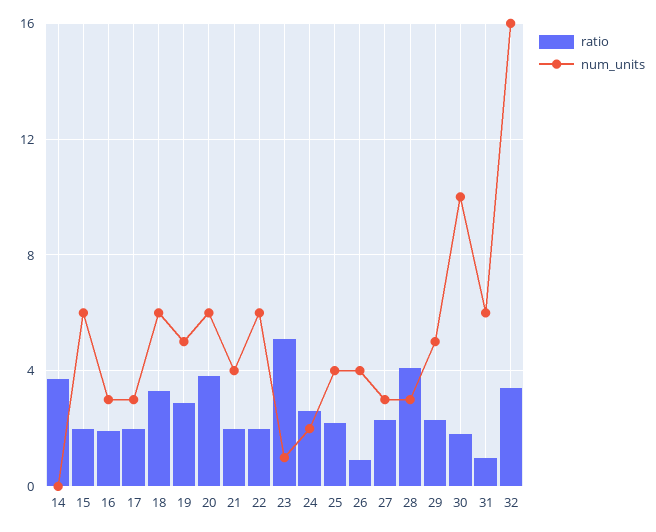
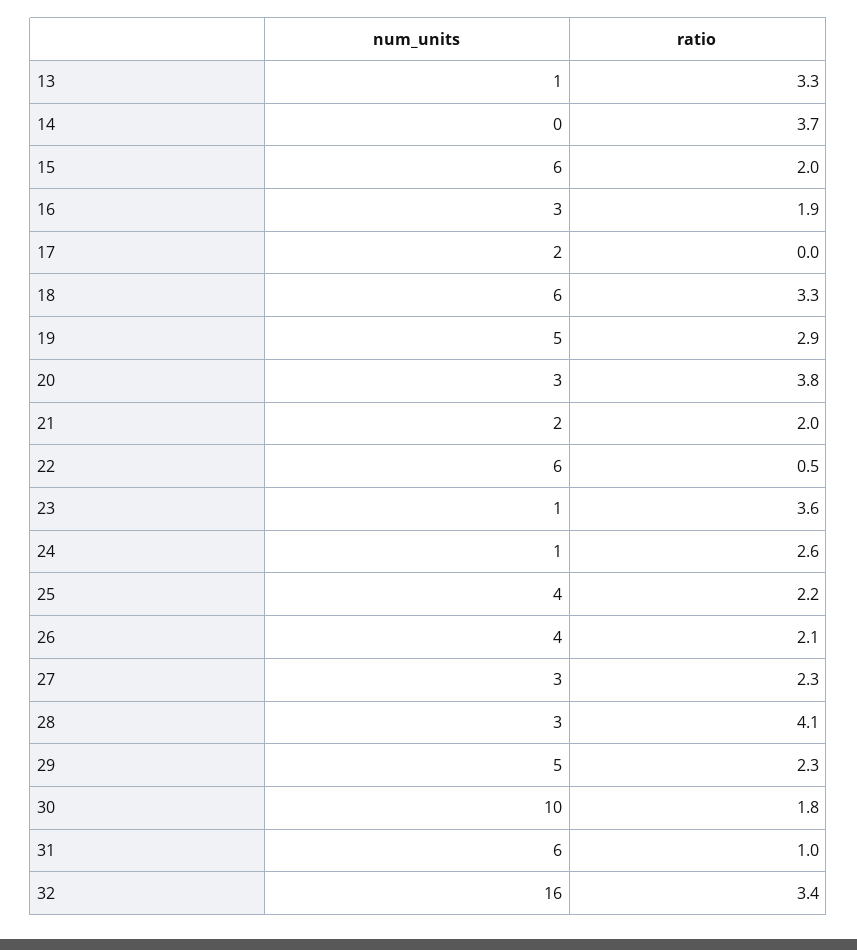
  {
    "ratio": {
      "14": 3.7,
      "15": 2,
      "16": 1.9,
-     "17": 2,
+     "17": 0,
      "18": 3.3,
      "19": 2.9,
      "20": 3.8,
      "21": 2,
-     "22": 2,
+     "22": 0.5,
-     "23": 5,
+     "23": 3.6,
      "24": 2.6,
      "25": 2.2,
-     "26": 1,
+     "26": 2.1,
      "27": 2.3,
      "28": 4.1,
      "29": 2.3,
      "30": 1.8,
      "31": 1,
-     "32": 3.4
+     "32": 3.4,
+     "13": 3.3
    },
    "num_units": {
      "14": 0,
      "15": 6,
      "16": 3,
-     "17": 3,
+     "17": 2,
      "18": 6,
      "19": 5,
-     "20": 6,
+     "20": 3,
-     "21": 4,
+     "21": 2,
      "22": 6,
      "23": 1,
-     "24": 2,
+     "24": 1,
      "25": 4,
      "26": 4,
      "27": 3,
      "28": 3,
      "29": 5,
      "30": 10,
      "31": 6,
-     "32": 16
+     "32": 16,
+     "13": 1
    }
  }

